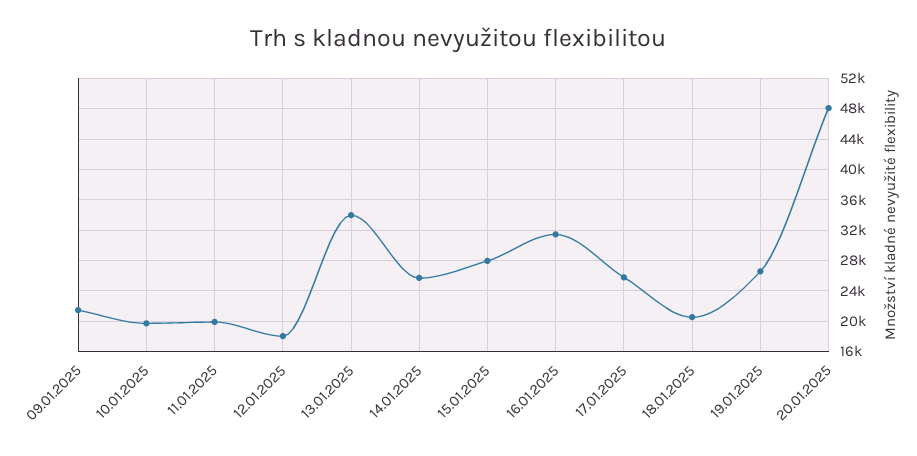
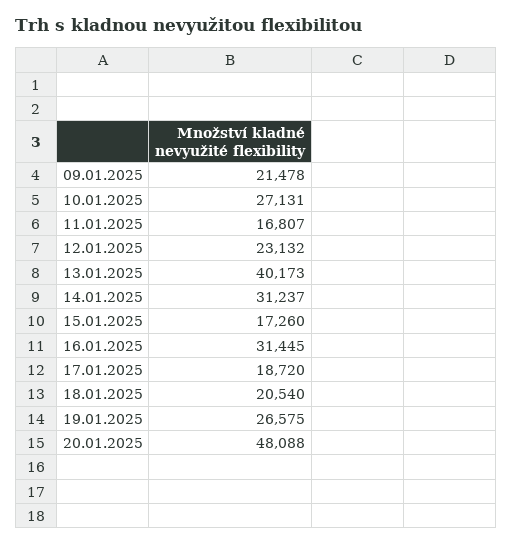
  {
    "09.01.2025": 21478,
-   "10.01.2025": 20000,
+   "10.01.2025": 27131,
-   "11.01.2025": 20000,
+   "11.01.2025": 16807,
-   "12.01.2025": 18000,
+   "12.01.2025": 23132,
-   "13.01.2025": 34000,
+   "13.01.2025": 40173,
-   "14.01.2025": 26000,
+   "14.01.2025": 31237,
-   "15.01.2025": 28000,
+   "15.01.2025": 17260,
    "16.01.2025": 31445,
-   "17.01.2025": 26000,
+   "17.01.2025": 18720,
    "18.01.2025": 20540,
    "19.01.2025": 26575,
    "20.01.2025": 48088
  }

